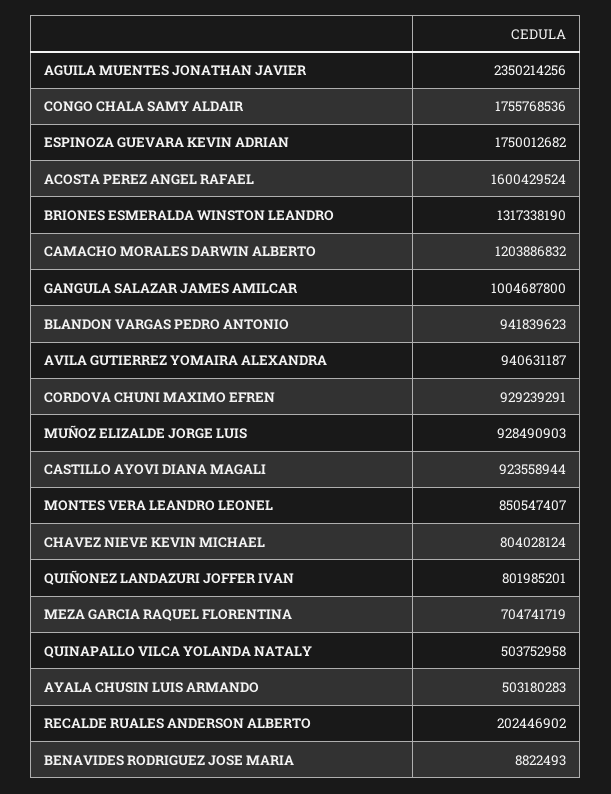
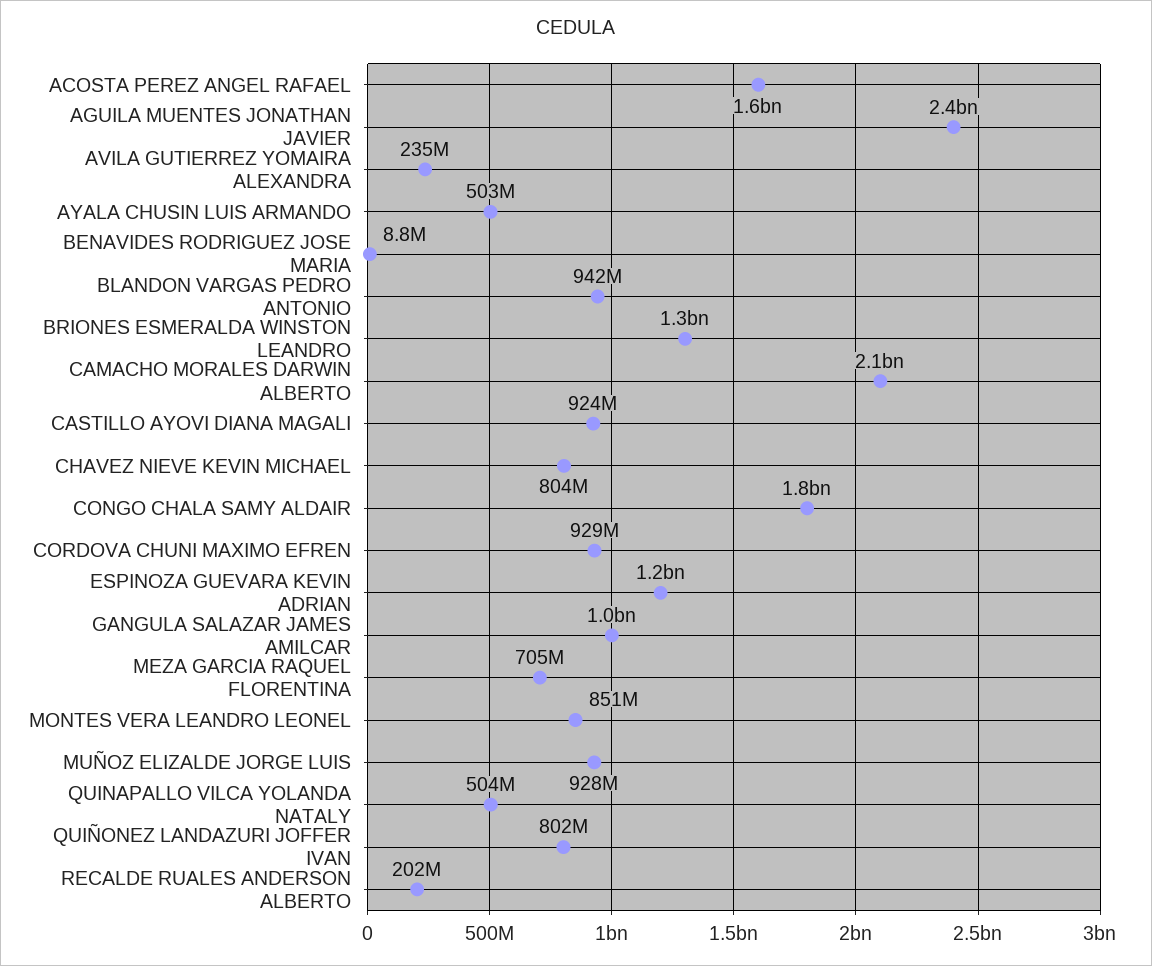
  {
    "AGUILA MUENTES JONATHAN JAVIER": 2350214256,
    "CONGO CHALA SAMY ALDAIR": 1755768536,
-   "ESPINOZA GUEVARA KEVIN ADRIAN": 1750012682,
+   "ESPINOZA GUEVARA KEVIN ADRIAN": 1200000000,
    "ACOSTA PEREZ ANGEL RAFAEL": 1600429524,
    "BRIONES ESMERALDA WINSTON LEANDRO": 1317338190,
-   "CAMACHO MORALES DARWIN ALBERTO": 1203886832,
+   "CAMACHO MORALES DARWIN ALBERTO": 2100000000,
    "GANGULA SALAZAR JAMES AMILCAR": 1004687800,
    "BLANDON VARGAS PEDRO ANTONIO": 941839623,
-   "AVILA GUTIERREZ YOMAIRA ALEXANDRA": 940631187,
+   "AVILA GUTIERREZ YOMAIRA ALEXANDRA": 235000000,
    "CORDOVA CHUNI MAXIMO EFREN": 929239291,
    "MUÑOZ ELIZALDE JORGE LUIS": 928490903,
    "CASTILLO AYOVI DIANA MAGALI": 923558944,
    "MONTES VERA LEANDRO LEONEL": 850547407,
    "CHAVEZ NIEVE KEVIN MICHAEL": 804028124,
    "QUIÑONEZ LANDAZURI JOFFER IVAN": 801985201,
    "MEZA GARCIA RAQUEL FLORENTINA": 704741719,
    "QUINAPALLO VILCA YOLANDA NATALY": 503752958,
    "AYALA CHUSIN LUIS ARMANDO": 503180283,
    "RECALDE RUALES ANDERSON ALBERTO": 202446902,
    "BENAVIDES RODRIGUEZ JOSE MARIA": 8822493
  }

